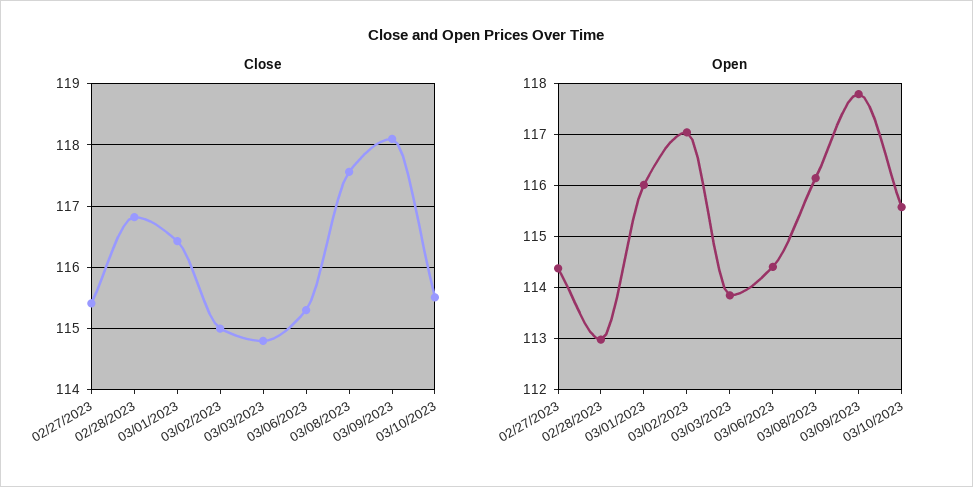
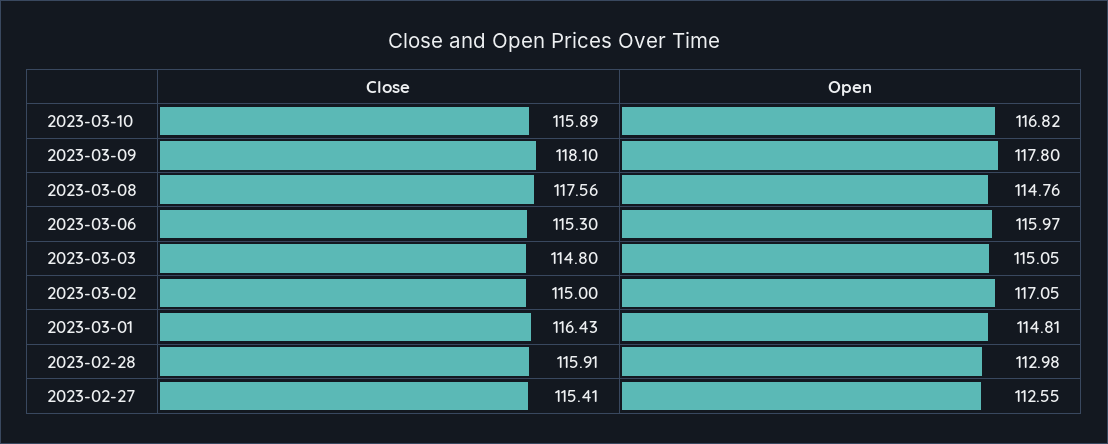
  {
    "Close": {
      "02/27/2023": 115.41,
-     "02/28/2023": 116.8,
+     "02/28/2023": 115.91,
      "03/01/2023": 116.43,
      "03/02/2023": 115,
      "03/03/2023": 114.8,
      "03/06/2023": 115.3,
      "03/08/2023": 117.56,
      "03/09/2023": 118.1,
-     "03/10/2023": 115.5
+     "03/10/2023": 115.89
    },
    "Open": {
-     "02/27/2023": 114.4,
+     "02/27/2023": 112.55,
      "02/28/2023": 112.98,
-     "03/01/2023": 116,
+     "03/01/2023": 114.81,
      "03/02/2023": 117.05,
-     "03/03/2023": 113.8,
+     "03/03/2023": 115.05,
-     "03/06/2023": 114.4,
+     "03/06/2023": 115.97,
-     "03/08/2023": 116.2,
+     "03/08/2023": 114.76,
      "03/09/2023": 117.8,
-     "03/10/2023": 115.6
+     "03/10/2023": 116.82
    }
  }

